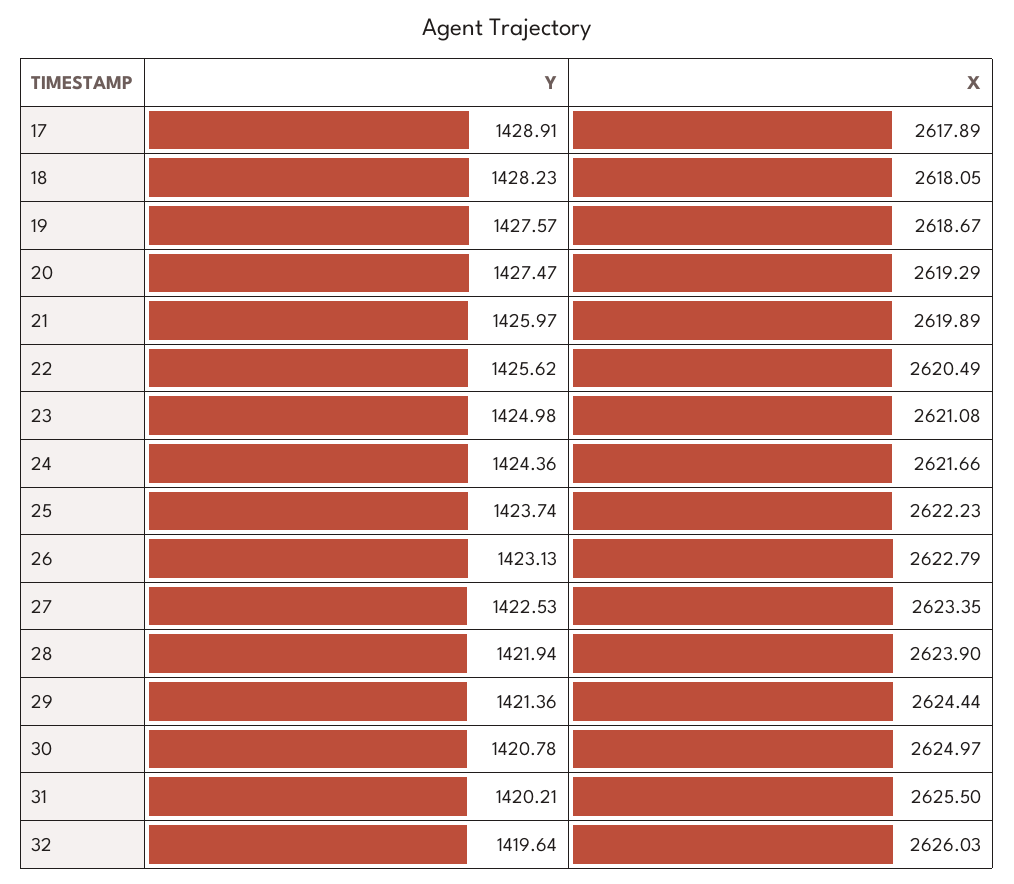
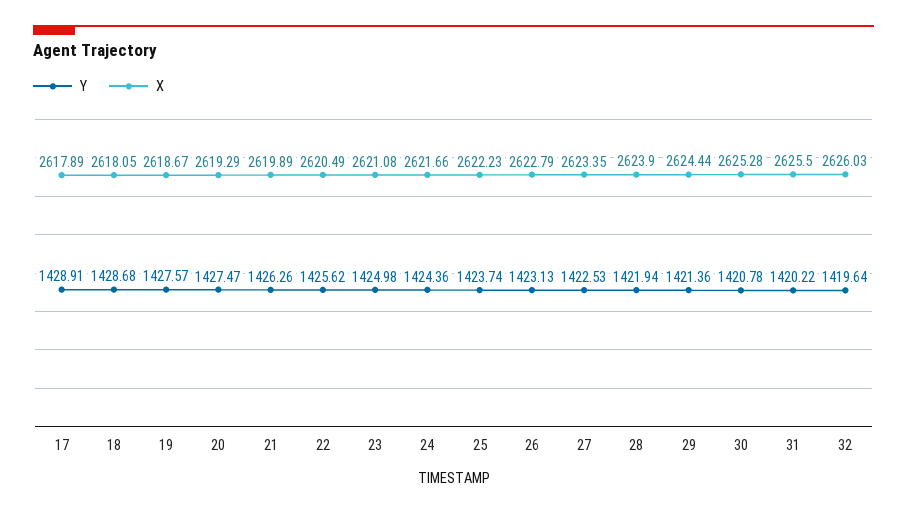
  {
    "Y": {
      "17": 1428.91,
-     "18": 1428.23,
+     "18": 1428.68,
      "19": 1427.57,
      "20": 1427.47,
-     "21": 1425.97,
+     "21": 1426.26,
      "22": 1425.62,
      "23": 1424.98,
      "24": 1424.36,
      "25": 1423.74,
      "26": 1423.13,
      "27": 1422.53,
      "28": 1421.94,
      "29": 1421.36,
      "30": 1420.78,
-     "31": 1420.21,
+     "31": 1420.22,
      "32": 1419.64
    },
    "X": {
      "17": 2617.89,
      "18": 2618.05,
      "19": 2618.67,
      "20": 2619.29,
      "21": 2619.89,
      "22": 2620.49,
      "23": 2621.08,
      "24": 2621.66,
      "25": 2622.23,
      "26": 2622.79,
      "27": 2623.35,
      "28": 2623.9,
      "29": 2624.44,
-     "30": 2624.97,
+     "30": 2625.28,
      "31": 2625.5,
      "32": 2626.03
    }
  }

